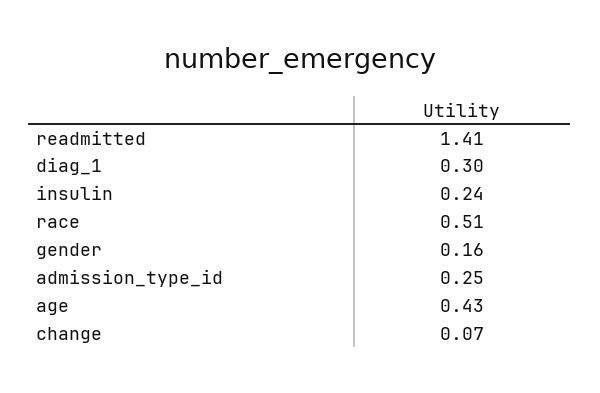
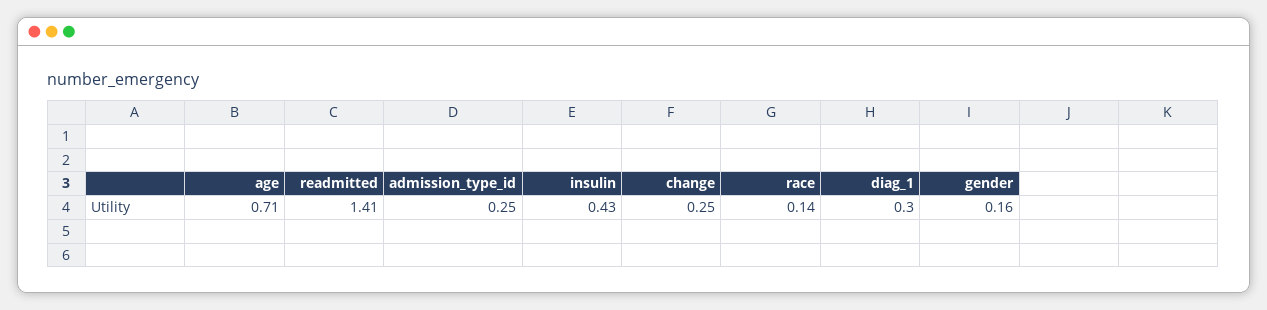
  {
    "readmitted": 1.41,
    "diag_1": 0.3,
-   "insulin": 0.24,
+   "insulin": 0.43,
-   "race": 0.51,
+   "race": 0.14,
    "gender": 0.16,
    "admission_type_id": 0.25,
-   "age": 0.43,
+   "age": 0.71,
-   "change": 0.07
+   "change": 0.25
  }

